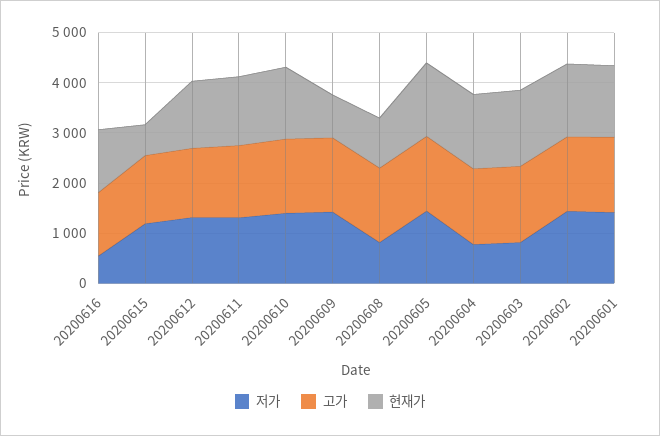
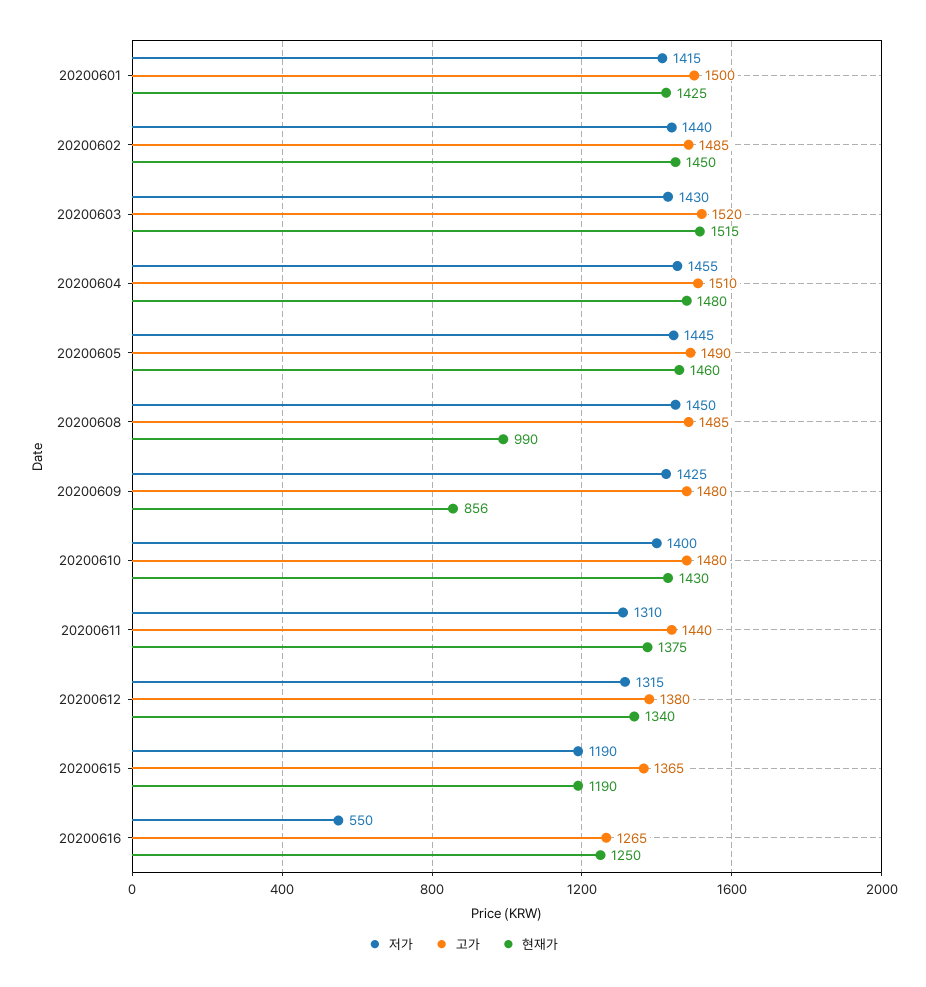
  {
    "저가": {
      "20200616": 550,
      "20200615": 1190,
      "20200612": 1315,
      "20200611": 1310,
      "20200610": 1400,
      "20200609": 1425,
-     "20200608": 800,
+     "20200608": 1450,
      "20200605": 1445,
-     "20200604": 800,
+     "20200604": 1455,
-     "20200603": 800,
+     "20200603": 1430,
      "20200602": 1440,
      "20200601": 1415
    },
    "고가": {
      "20200616": 1265,
      "20200615": 1365,
      "20200612": 1380,
      "20200611": 1440,
      "20200610": 1480,
      "20200609": 1480,
      "20200608": 1485,
      "20200605": 1490,
      "20200604": 1510,
      "20200603": 1520,
      "20200602": 1485,
      "20200601": 1500
    },
    "현재가": {
      "20200616": 1250,
-     "20200615": 600,
+     "20200615": 1190,
      "20200612": 1340,
      "20200611": 1375,
      "20200610": 1430,
      "20200609": 856,
      "20200608": 990,
      "20200605": 1460,
      "20200604": 1480,
      "20200603": 1515,
      "20200602": 1450,
      "20200601": 1425
    }
  }

